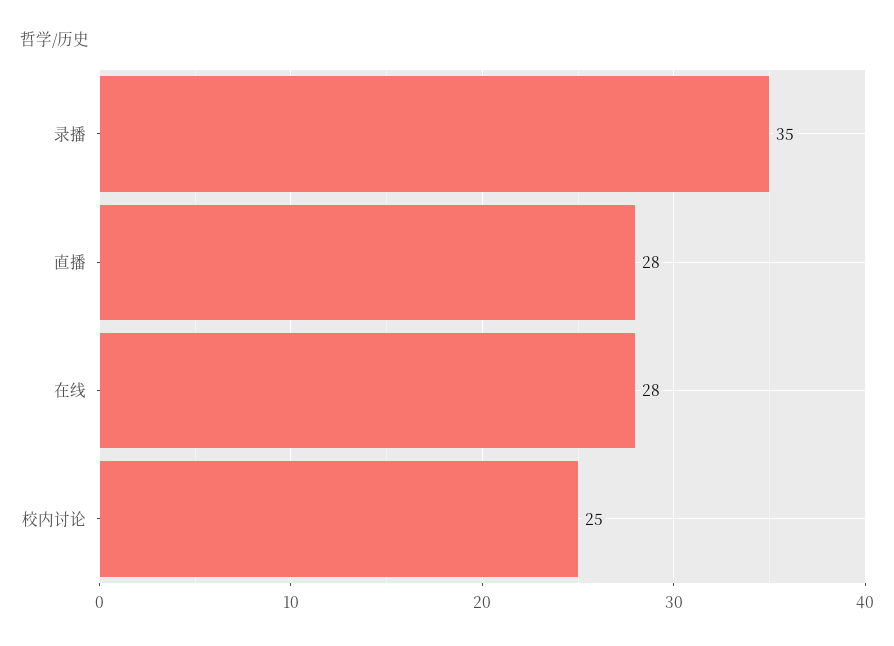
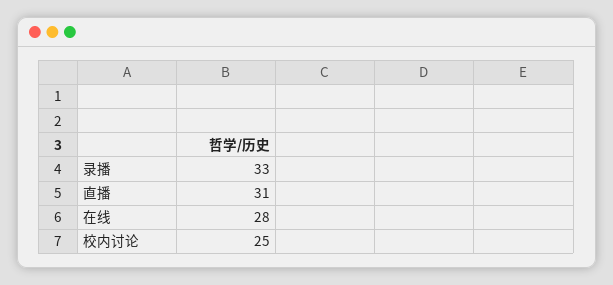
  {
-   "录播": 35,
+   "录播": 33,
-   "直播": 28,
+   "直播": 31,
    "在线": 28,
    "校内讨论": 25
  }

